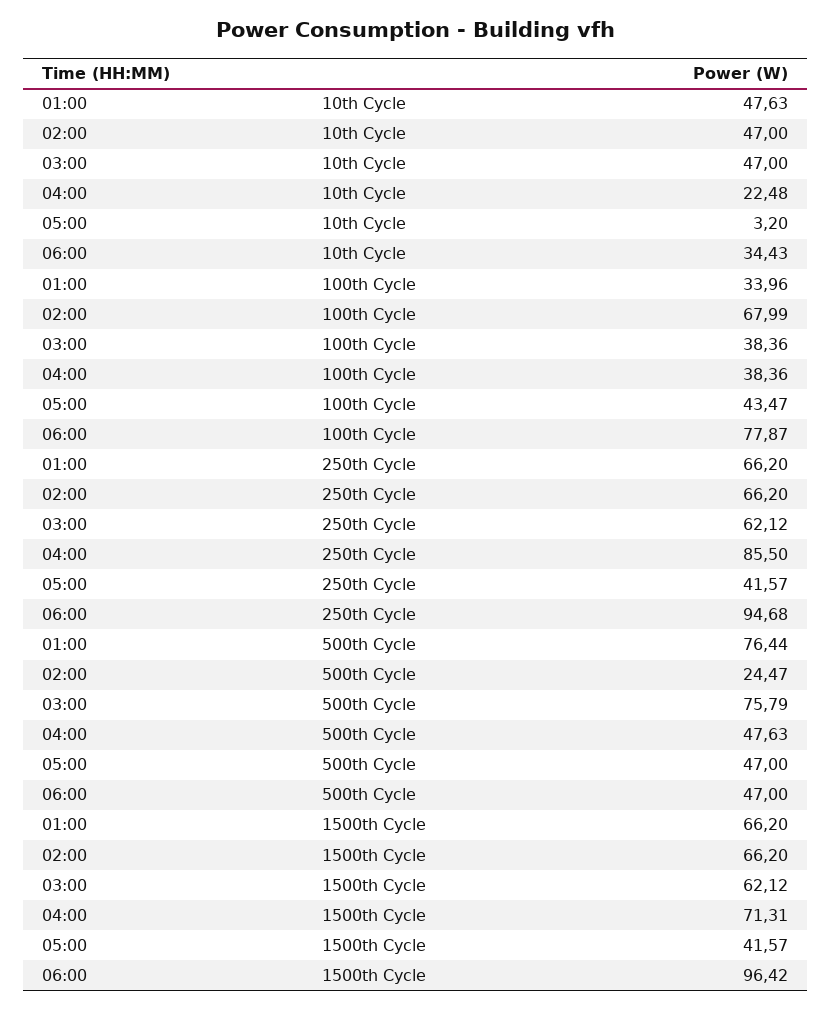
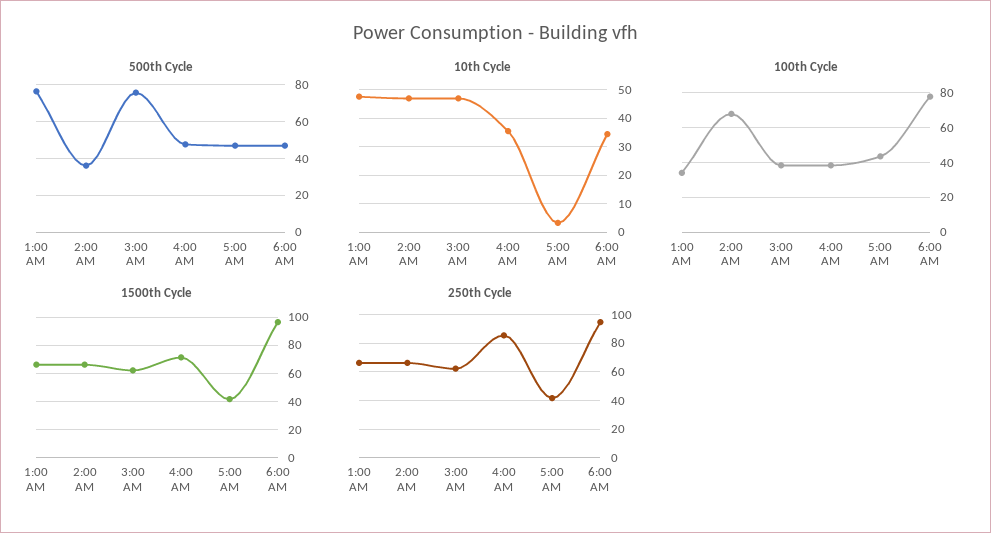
  {
    "10th Cycle": {
      "01:00": 47.63,
      "02:00": 47,
      "03:00": 47,
-     "04:00": 22.48,
+     "04:00": 35,
      "05:00": 3.2,
      "06:00": 34.43
    },
    "100th Cycle": {
      "01:00": 33.96,
      "02:00": 67.99,
      "03:00": 38.36,
      "04:00": 38.36,
      "05:00": 43.47,
      "06:00": 77.87
    },
    "250th Cycle": {
      "01:00": 66.2,
      "02:00": 66.2,
      "03:00": 62.12,
      "04:00": 85.5,
      "05:00": 41.57,
      "06:00": 94.68
    },
    "500th Cycle": {
      "01:00": 76.44,
-     "02:00": 24.47,
+     "02:00": 35,
      "03:00": 75.79,
      "04:00": 47.63,
      "05:00": 47,
      "06:00": 47
    },
    "1500th Cycle": {
      "01:00": 66.2,
      "02:00": 66.2,
      "03:00": 62.12,
      "04:00": 71.31,
      "05:00": 41.57,
      "06:00": 96.42
    }
  }

